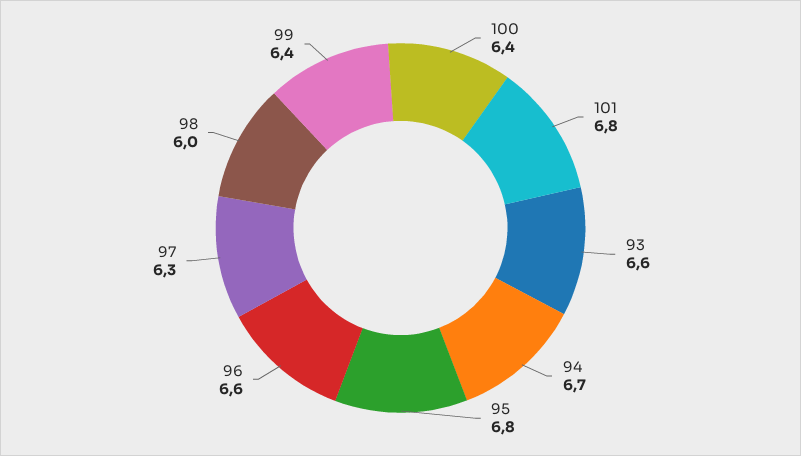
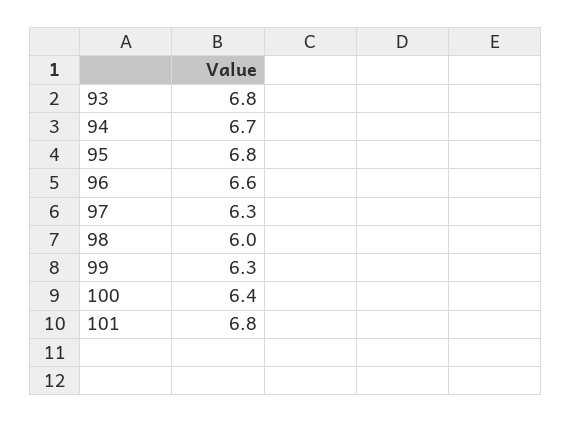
  {
    "100": 6.4,
    "101": 6.8,
-   "93": 6.6,
+   "93": 6.8,
    "94": 6.7,
    "95": 6.8,
    "96": 6.6,
    "97": 6.3,
    "98": 6,
-   "99": 6.4
+   "99": 6.3
  }

